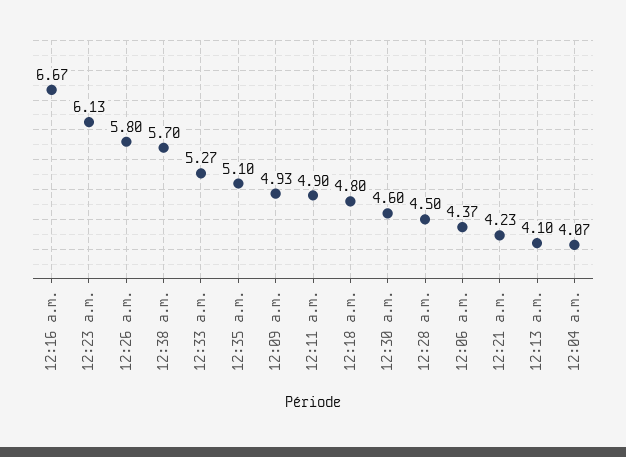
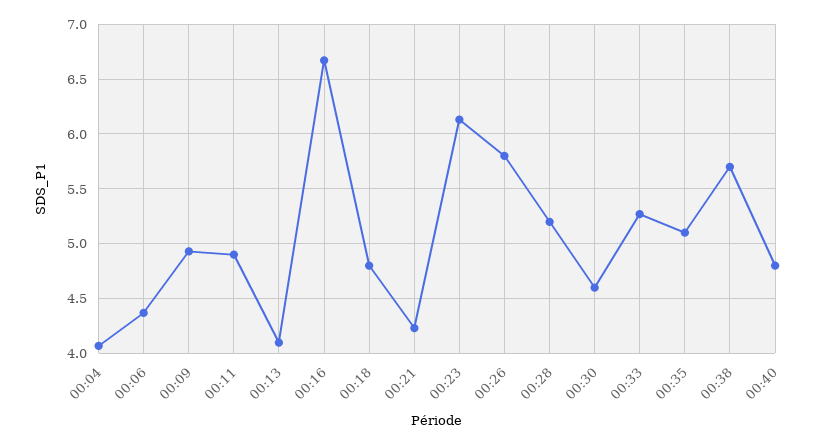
  {
    "12:16 a.m.": 6.67,
    "12:23 a.m.": 6.13,
    "12:26 a.m.": 5.8,
    "12:38 a.m.": 5.7,
    "12:33 a.m.": 5.27,
    "12:35 a.m.": 5.1,
    "12:09 a.m.": 4.93,
    "12:11 a.m.": 4.9,
    "12:18 a.m.": 4.8,
    "12:30 a.m.": 4.6,
-   "12:28 a.m.": 4.5,
+   "12:28 a.m.": 5.2,
    "12:06 a.m.": 4.37,
    "12:21 a.m.": 4.23,
    "12:13 a.m.": 4.1,
-   "12:04 a.m.": 4.07
+   "12:04 a.m.": 4.07,
+   "00:40": 4.8
  }

